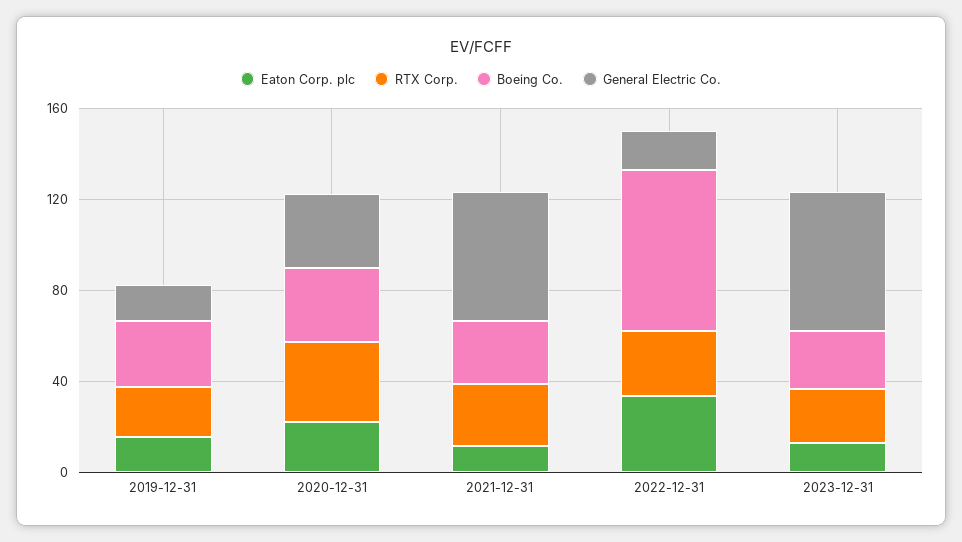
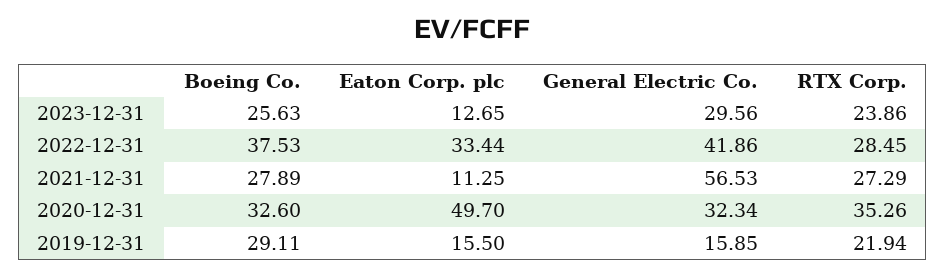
  {
    "Eaton Corp. plc": {
      "2019-12-31": 15.5,
-     "2020-12-31": 20,
+     "2020-12-31": 49.7,
      "2021-12-31": 11.25,
      "2022-12-31": 33.44,
      "2023-12-31": 12.65
    },
    "RTX Corp.": {
      "2019-12-31": 21.94,
      "2020-12-31": 35.26,
      "2021-12-31": 27.29,
      "2022-12-31": 28.45,
      "2023-12-31": 23.86
    },
    "Boeing Co.": {
      "2019-12-31": 29.11,
      "2020-12-31": 32.6,
      "2021-12-31": 27.89,
-     "2022-12-31": 70,
+     "2022-12-31": 37.53,
      "2023-12-31": 25.63
    },
    "General Electric Co.": {
      "2019-12-31": 15.85,
      "2020-12-31": 32.34,
      "2021-12-31": 56.53,
-     "2022-12-31": 20,
+     "2022-12-31": 41.86,
-     "2023-12-31": 60
+     "2023-12-31": 29.56
    }
  }

